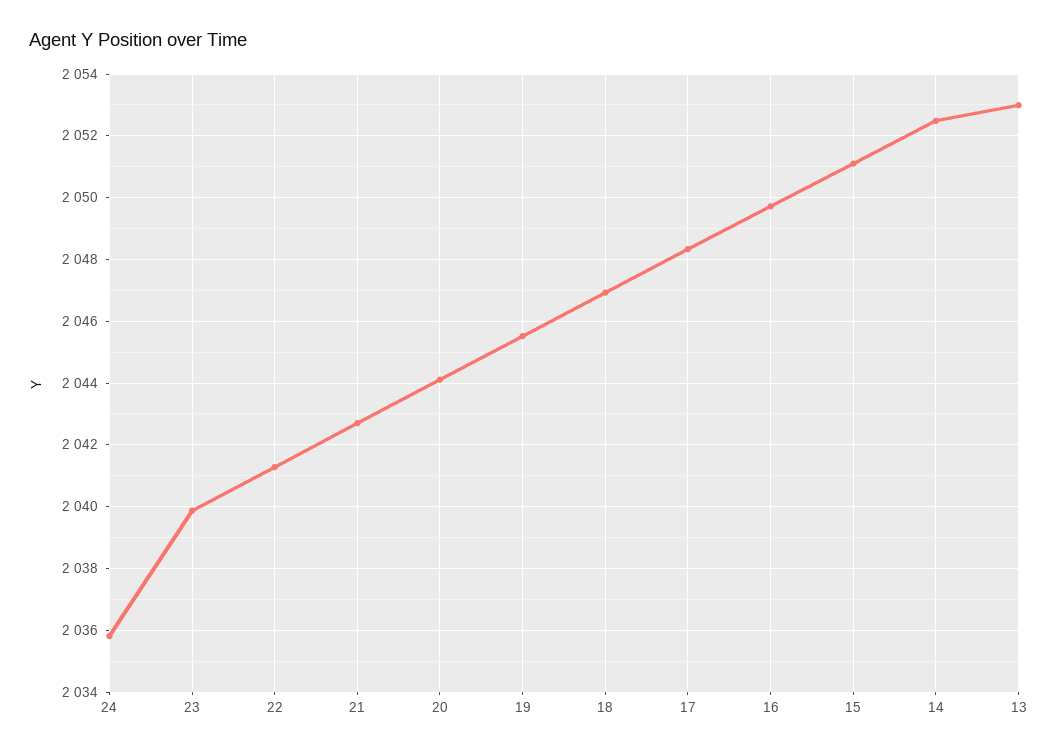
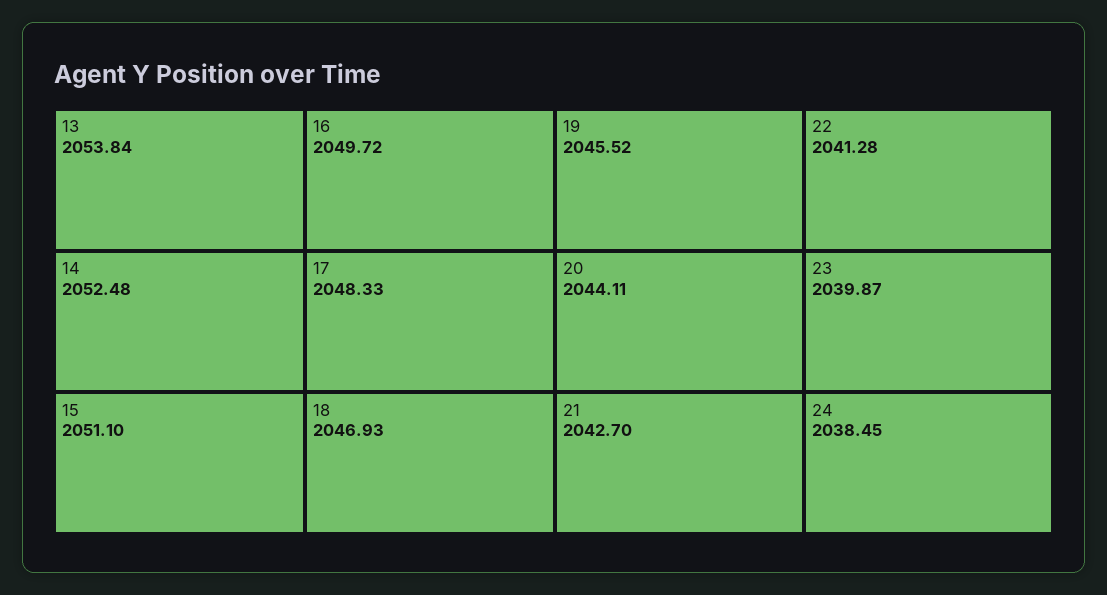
  {
-   "24": 2035.8,
+   "24": 2038.45,
    "23": 2039.87,
    "22": 2041.28,
    "21": 2042.7,
    "20": 2044.11,
    "19": 2045.52,
    "18": 2046.93,
    "17": 2048.33,
    "16": 2049.72,
    "15": 2051.1,
    "14": 2052.48,
-   "13": 2053
+   "13": 2053.84
  }

